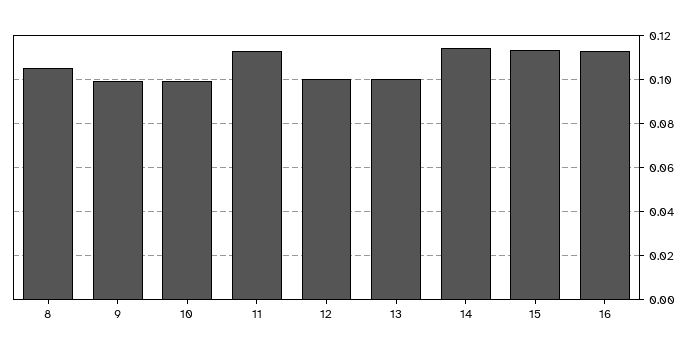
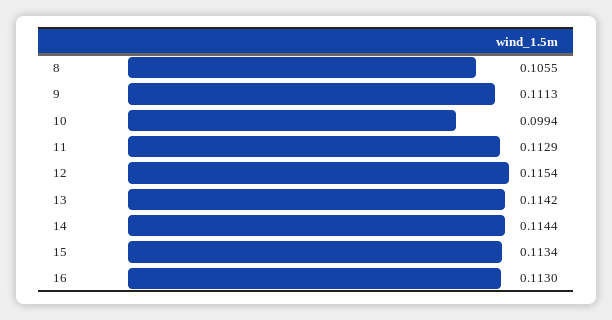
  {
    "8": 0.1055,
-   "9": 0.1,
+   "9": 0.1113,
    "10": 0.0994,
    "11": 0.1129,
-   "12": 0.1,
+   "12": 0.1154,
-   "13": 0.1,
+   "13": 0.1142,
    "14": 0.1144,
    "15": 0.1134,
    "16": 0.113
  }

